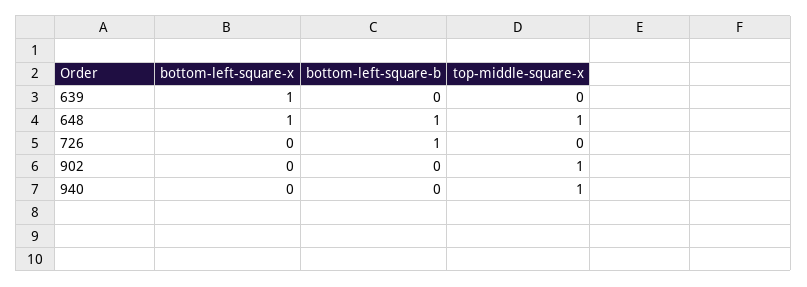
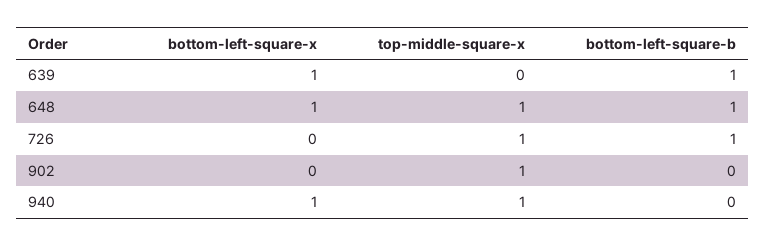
  {
    "bottom-left-square-x": {
      "639": 1,
      "648": 1,
      "726": 0,
      "902": 0,
-     "940": 0
+     "940": 1
    },
    "bottom-left-square-b": {
-     "639": 0,
+     "639": 1,
      "648": 1,
      "726": 1,
      "902": 0,
      "940": 0
    },
    "top-middle-square-x": {
      "639": 0,
      "648": 1,
-     "726": 0,
+     "726": 1,
      "902": 1,
      "940": 1
    }
  }

